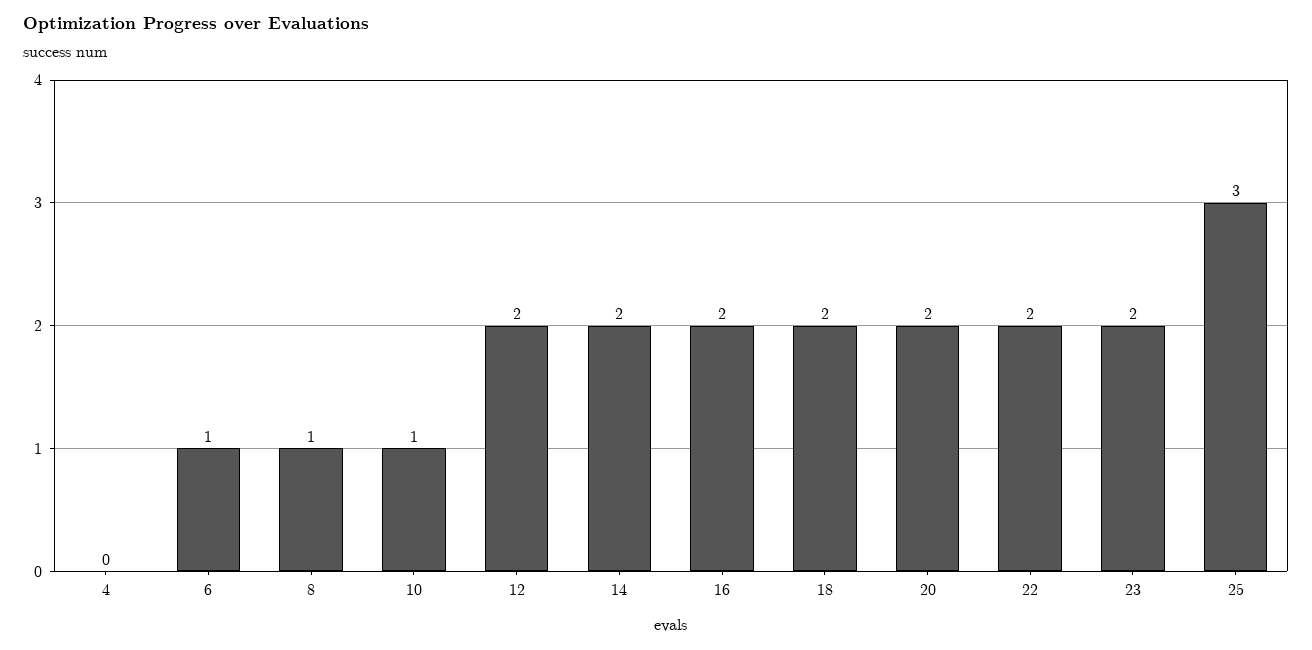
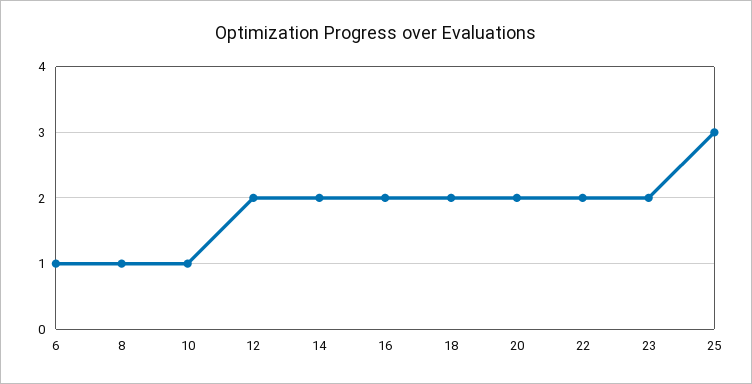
  {
-   "4": 0,
    "6": 1,
    "8": 1,
    "10": 1,
    "12": 2,
    "14": 2,
    "16": 2,
    "18": 2,
    "20": 2,
    "22": 2,
    "23": 2,
    "25": 3
  }

